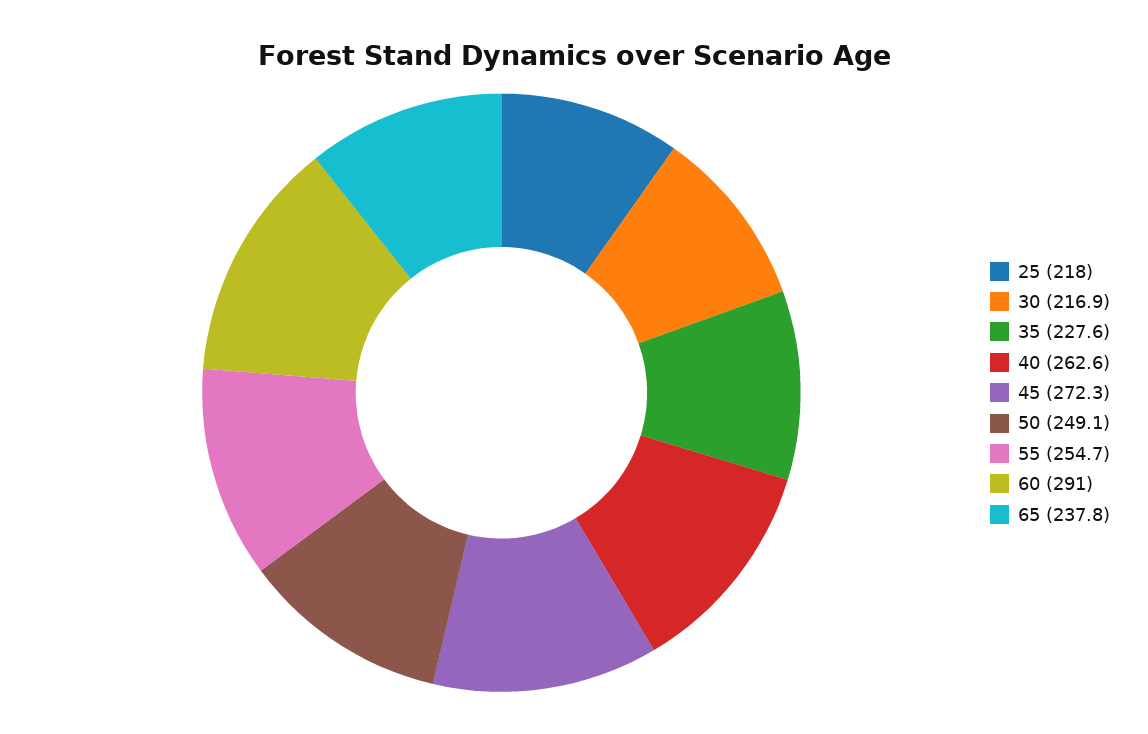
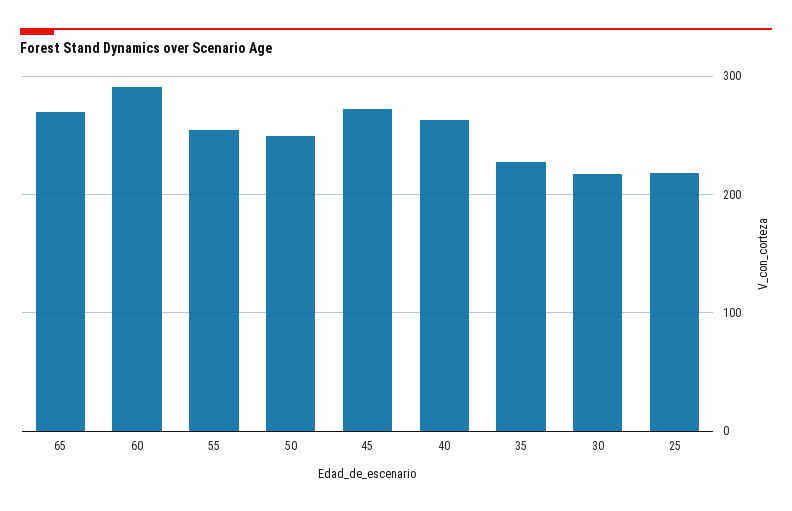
  {
    "25": 218,
    "30": 216.9,
    "35": 227.6,
    "40": 262.6,
    "45": 272.3,
    "50": 249.1,
    "55": 254.7,
    "60": 291,
-   "65": 237.8
+   "65": 270
  }

